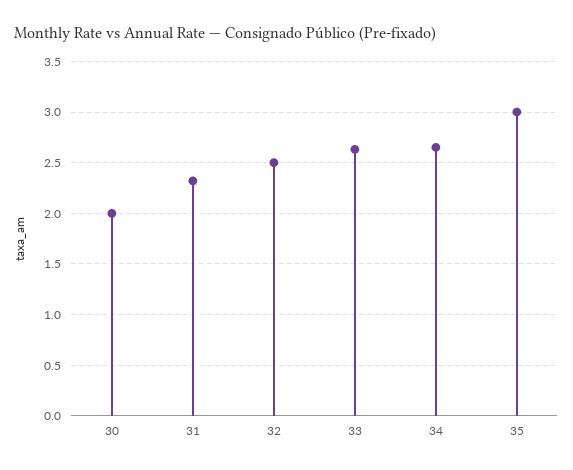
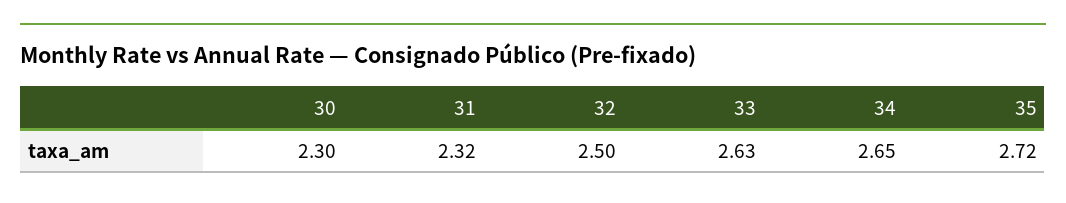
  {
-   "30": 2,
+   "30": 2.3,
    "31": 2.32,
    "32": 2.5,
    "33": 2.63,
    "34": 2.65,
-   "35": 3
+   "35": 2.72
  }

